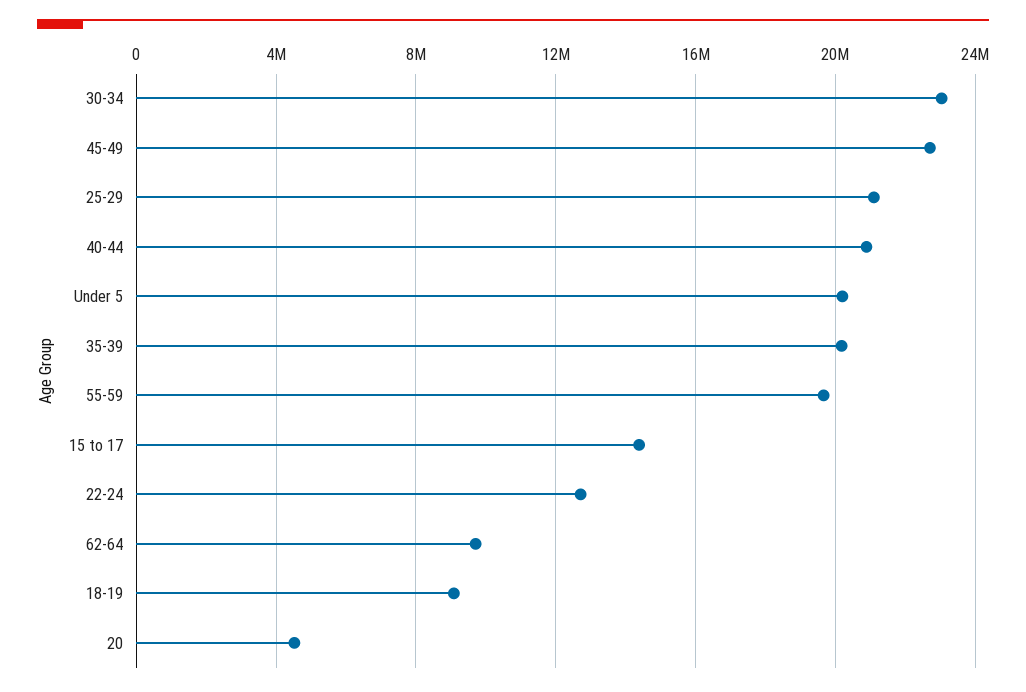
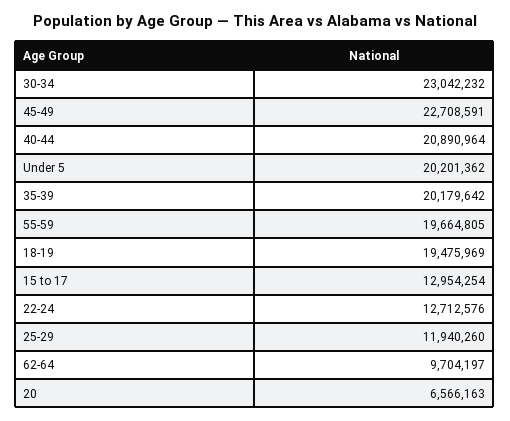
  {
    "30-34": 23042232,
    "45-49": 22708591,
-   "25-29": 21000000,
+   "25-29": 11940260,
    "40-44": 20890964,
    "Under 5": 20201362,
    "35-39": 20179642,
    "55-59": 19664805,
-   "15 to 17": 14500000,
+   "15 to 17": 12954254,
    "22-24": 12712576,
    "62-64": 9704197,
-   "18-19": 9000000,
+   "18-19": 19475969,
-   "20": 4500000
+   "20": 6566163
  }

